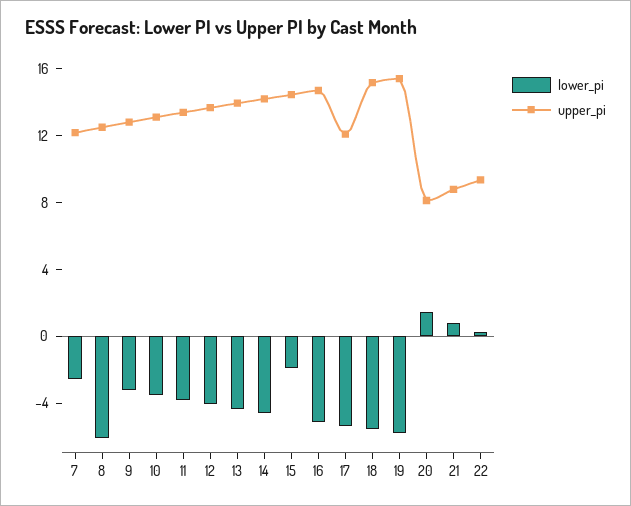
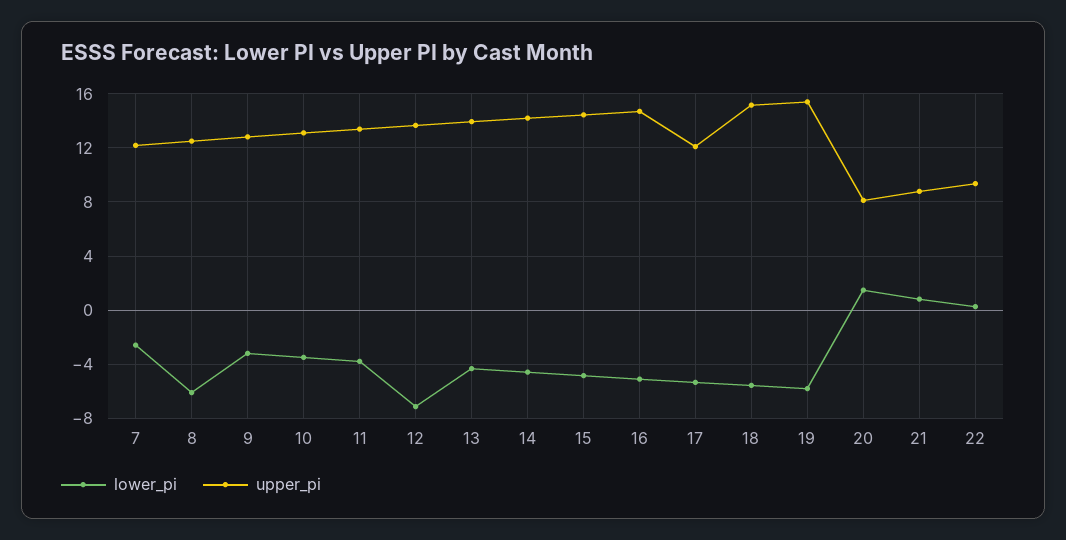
  {
    "lower_pi": {
      "7": -2.5,
      "8": -6,
      "9": -3,
      "10": -3.5,
      "11": -4,
-     "12": -4,
+     "12": -7,
      "13": -4.5,
      "14": -4.5,
-     "15": -2,
+     "15": -5,
      "16": -5,
      "17": -5.5,
      "18": -5.5,
      "19": -6,
      "20": 1.5,
      "21": 1,
      "22": 0
    },
    "upper_pi": {
      "7": 12,
      "8": 12.5,
      "9": 13,
      "10": 13,
      "11": 13.5,
      "12": 13.5,
      "13": 14,
      "14": 14,
      "15": 14.5,
      "16": 14.5,
      "17": 12,
      "18": 15,
      "19": 15.5,
      "20": 8,
      "21": 9,
      "22": 9.5
    }
  }

